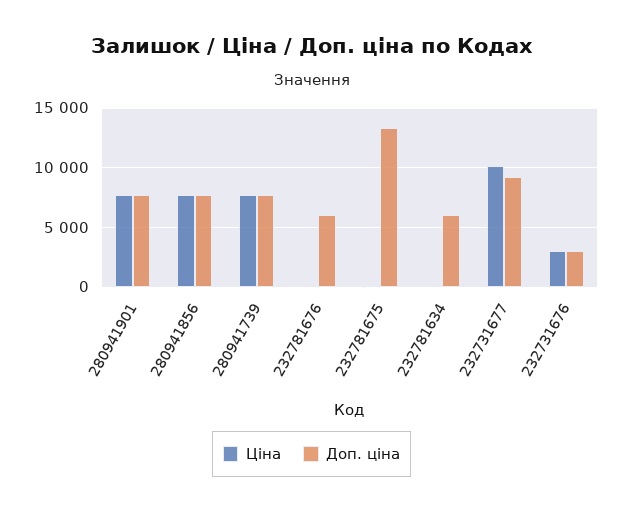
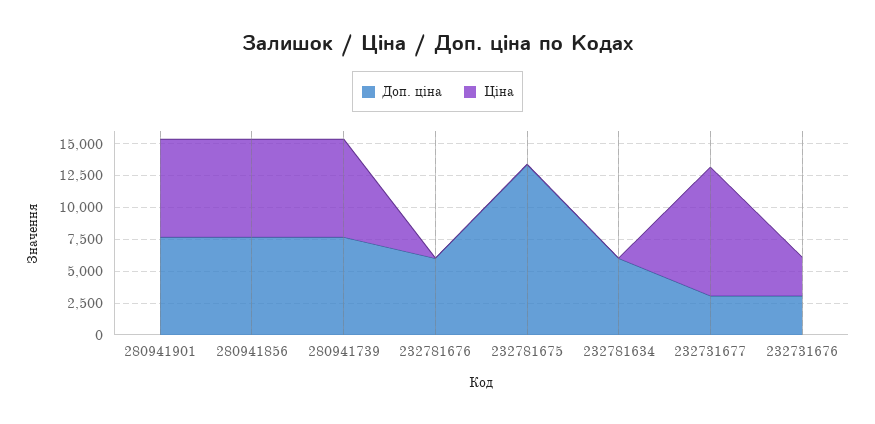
  {
    "Ціна": {
      "280941901": 8000,
      "280941856": 8000,
      "280941739": 8000,
      "232781676": 0,
      "232781675": 0,
      "232781634": 0,
      "232731677": 10000,
      "232731676": 3000
    },
    "Доп. ціна": {
      "280941901": 8000,
      "280941856": 8000,
      "280941739": 8000,
      "232781676": 6000,
      "232781675": 13000,
      "232781634": 6000,
-     "232731677": 9000,
+     "232731677": 2500,
      "232731676": 3000
    }
  }

